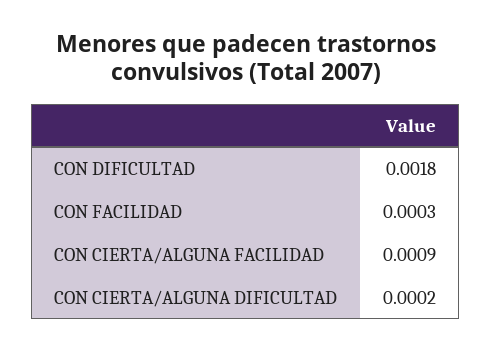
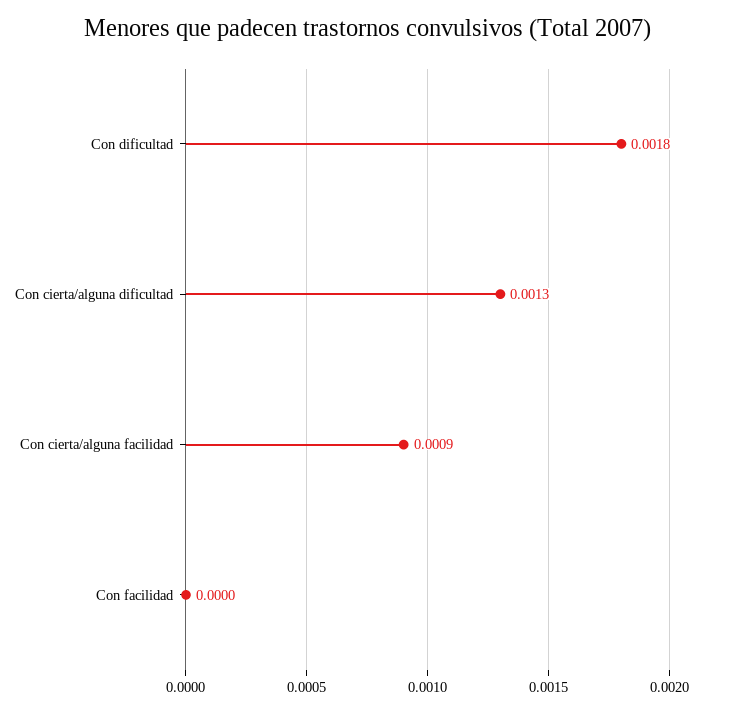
  {
    "CON DIFICULTAD": 0.0018,
-   "CON FACILIDAD": 0.0003,
+   "CON FACILIDAD": 0,
    "CON CIERTA/ALGUNA FACILIDAD": 0.0009,
-   "CON CIERTA/ALGUNA DIFICULTAD": 0.0002
+   "CON CIERTA/ALGUNA DIFICULTAD": 0.0013
  }

